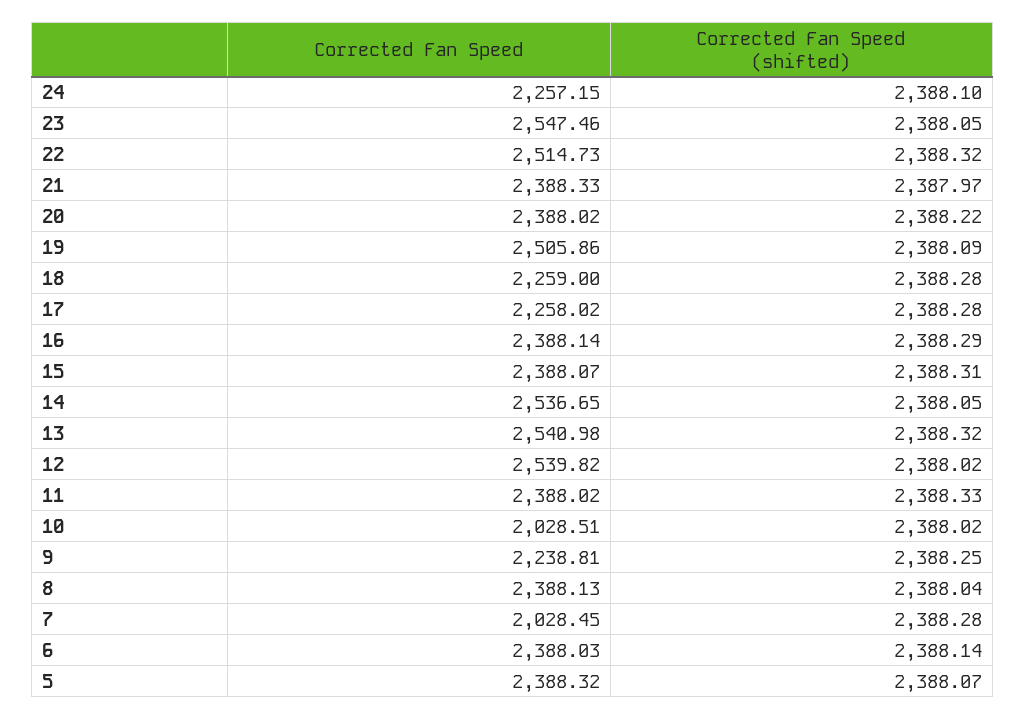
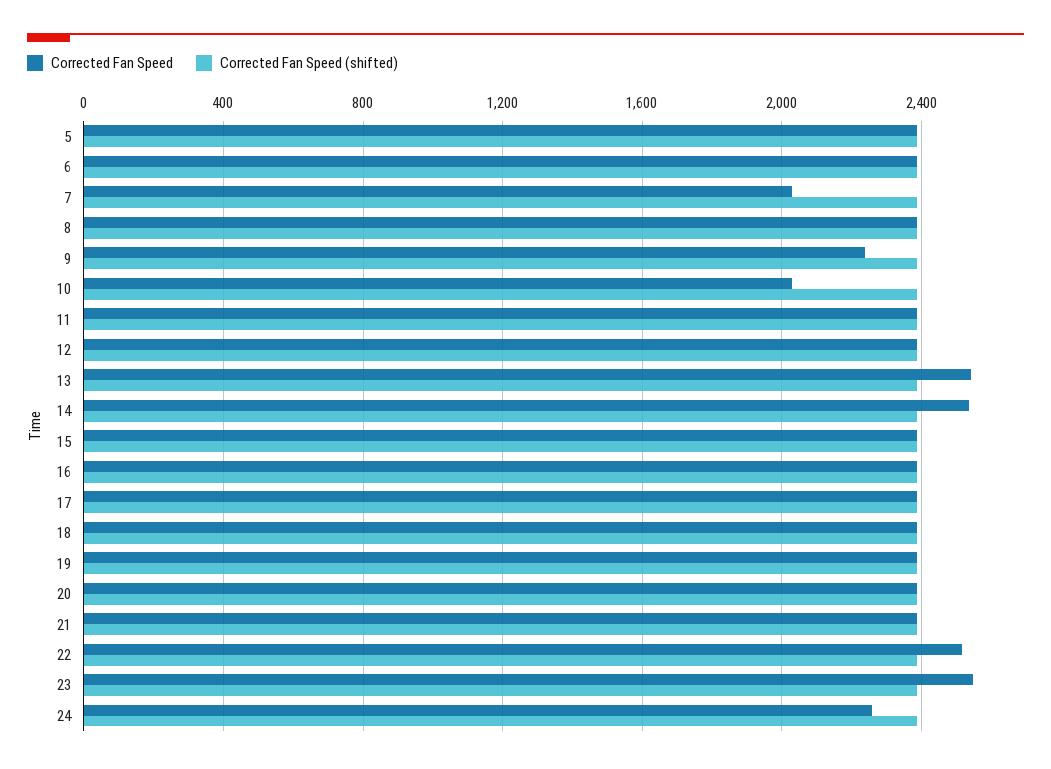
  {
    "Corrected Fan Speed": {
      "24": 2257.15,
      "23": 2547.46,
      "22": 2514.73,
      "21": 2388.33,
      "20": 2388.02,
-     "19": 2505.86,
+     "19": 2400,
-     "18": 2259,
+     "18": 2400,
-     "17": 2258.02,
+     "17": 2400,
      "16": 2388.14,
      "15": 2388.07,
      "14": 2536.65,
      "13": 2540.98,
-     "12": 2539.82,
+     "12": 2400,
      "11": 2388.02,
      "10": 2028.51,
      "9": 2238.81,
      "8": 2388.13,
      "7": 2028.45,
      "6": 2388.03,
      "5": 2388.32
    },
    "Corrected Fan Speed (shifted)": {
      "24": 2388.1,
      "23": 2388.05,
      "22": 2388.32,
      "21": 2387.97,
      "20": 2388.22,
      "19": 2388.09,
      "18": 2388.28,
      "17": 2388.28,
      "16": 2388.29,
      "15": 2388.31,
      "14": 2388.05,
      "13": 2388.32,
      "12": 2388.02,
      "11": 2388.33,
      "10": 2388.02,
      "9": 2388.25,
      "8": 2388.04,
      "7": 2388.28,
      "6": 2388.14,
      "5": 2388.07
    }
  }

